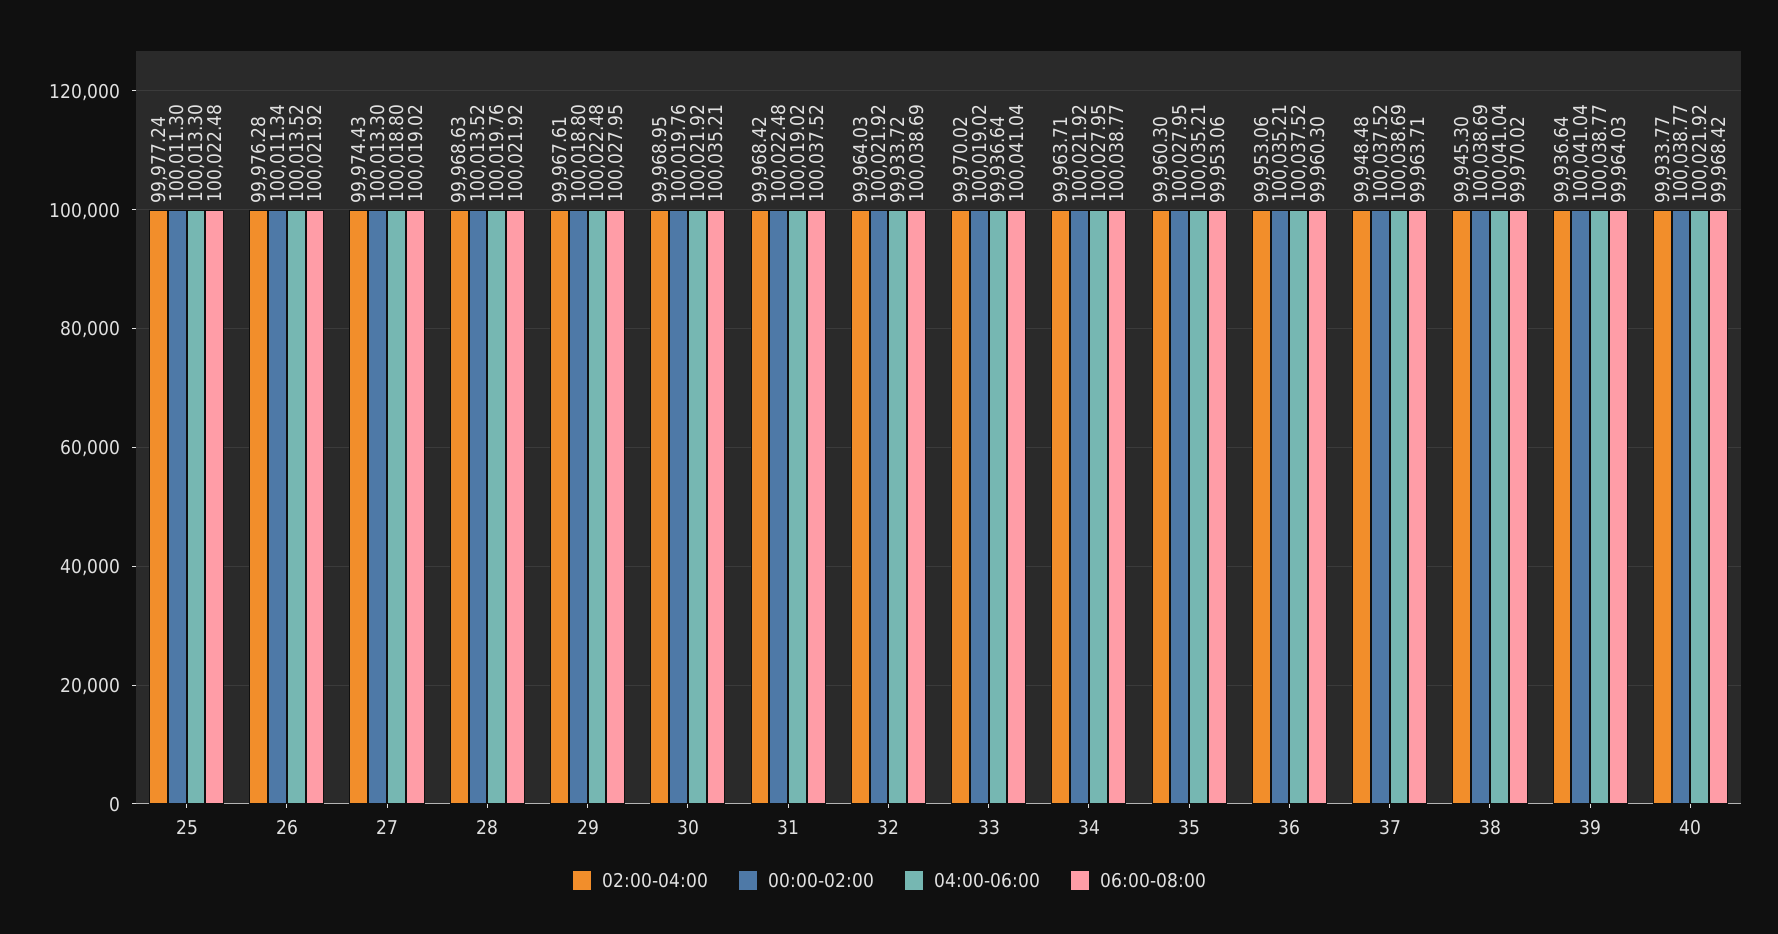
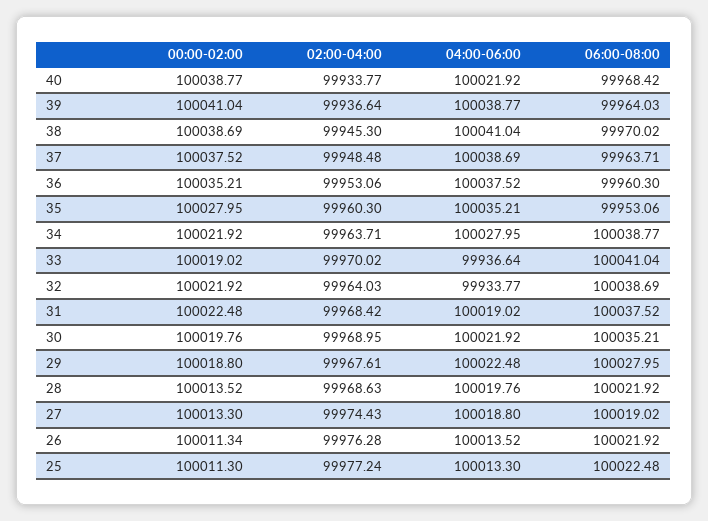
  {
    "02:00-04:00": {
      "25": 99977.24,
      "26": 99976.28,
      "27": 99974.43,
      "28": 99968.63,
      "29": 99967.61,
      "30": 99968.95,
      "31": 99968.42,
      "32": 99964.03,
      "33": 99970.02,
      "34": 99963.71,
      "35": 99960.3,
      "36": 99953.06,
      "37": 99948.48,
      "38": 99945.3,
      "39": 99936.64,
      "40": 99933.77
    },
    "00:00-02:00": {
      "25": 100011.3,
      "26": 100011.34,
      "27": 100013.3,
      "28": 100013.52,
      "29": 100018.8,
      "30": 100019.76,
      "31": 100022.48,
      "32": 100021.92,
      "33": 100019.02,
      "34": 100021.92,
      "35": 100027.95,
      "36": 100035.21,
      "37": 100037.52,
      "38": 100038.69,
      "39": 100041.04,
      "40": 100038.77
    },
    "04:00-06:00": {
      "25": 100013.3,
      "26": 100013.52,
      "27": 100018.8,
      "28": 100019.76,
      "29": 100022.48,
      "30": 100021.92,
      "31": 100019.02,
-     "32": 99933.72,
+     "32": 99933.77,
      "33": 99936.64,
      "34": 100027.95,
      "35": 100035.21,
      "36": 100037.52,
      "37": 100038.69,
      "38": 100041.04,
      "39": 100038.77,
      "40": 100021.92
    },
    "06:00-08:00": {
      "25": 100022.48,
      "26": 100021.92,
      "27": 100019.02,
      "28": 100021.92,
      "29": 100027.95,
      "30": 100035.21,
      "31": 100037.52,
      "32": 100038.69,
      "33": 100041.04,
      "34": 100038.77,
      "35": 99953.06,
      "36": 99960.3,
      "37": 99963.71,
      "38": 99970.02,
      "39": 99964.03,
      "40": 99968.42
    }
  }

